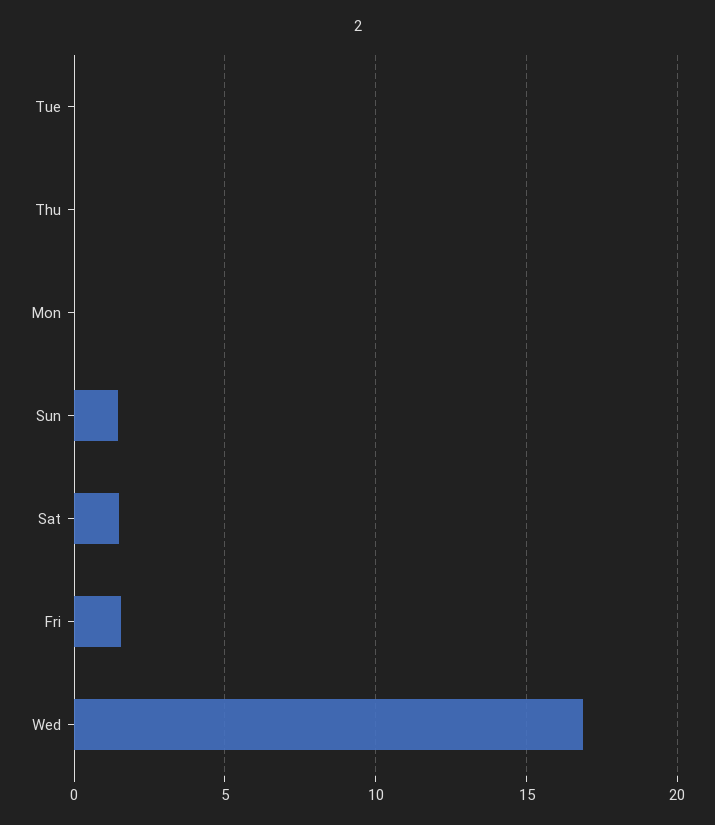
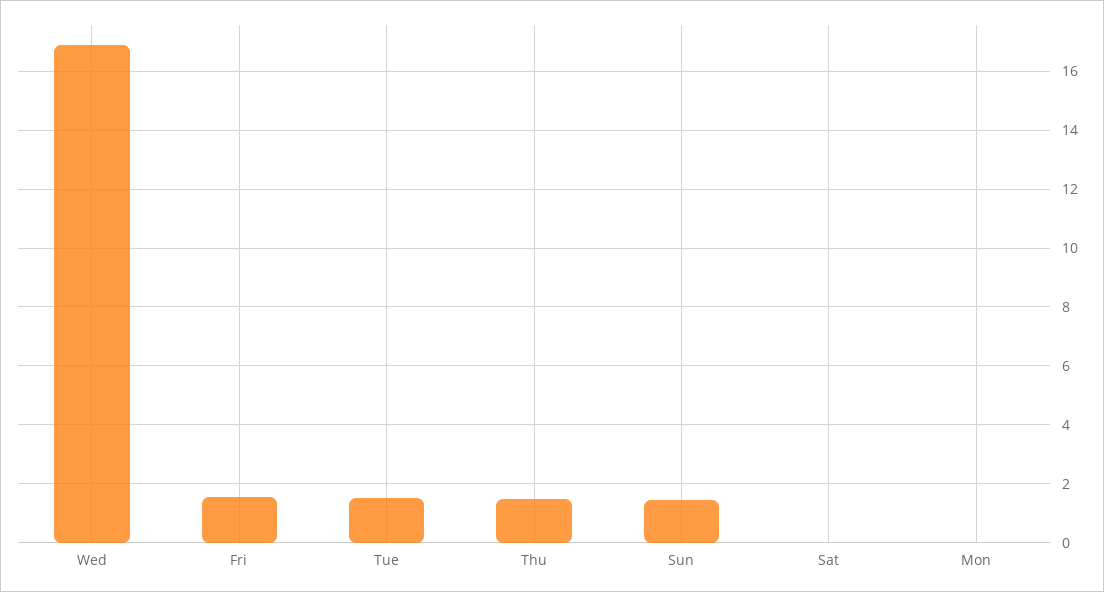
  {
-   "Tue": 0,
+   "Tue": 1.5,
-   "Thu": 0,
+   "Thu": 1.5,
    "Mon": 0,
    "Sun": 1.5,
-   "Sat": 1.5,
+   "Sat": 0,
    "Fri": 1.5,
    "Wed": 17
  }

